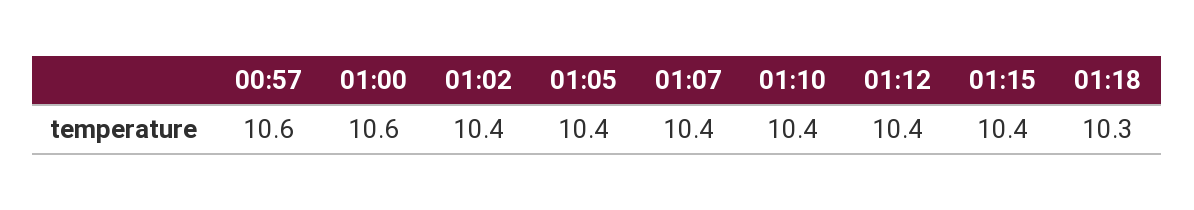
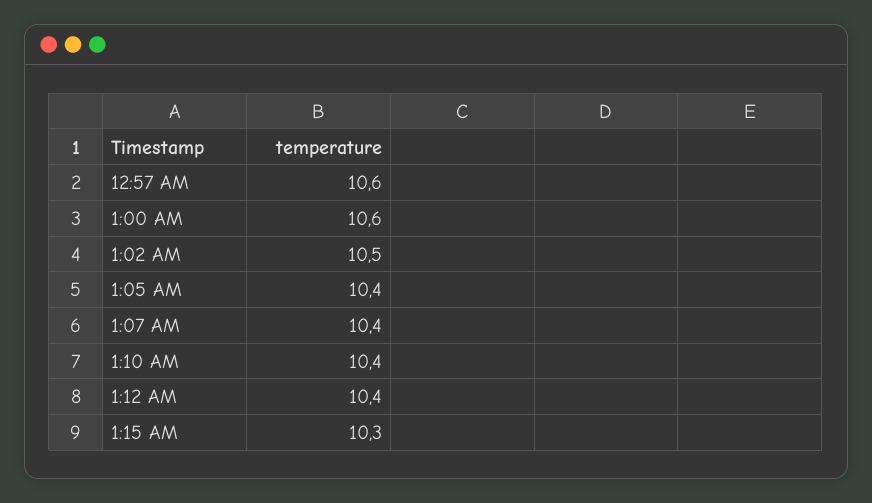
  {
    "00:57": 10.6,
    "01:00": 10.6,
-   "01:02": 10.4,
+   "01:02": 10.5,
    "01:05": 10.4,
    "01:07": 10.4,
    "01:10": 10.4,
    "01:12": 10.4,
-   "01:15": 10.4,
+   "01:15": 10.3
-   "01:18": 10.3
  }

